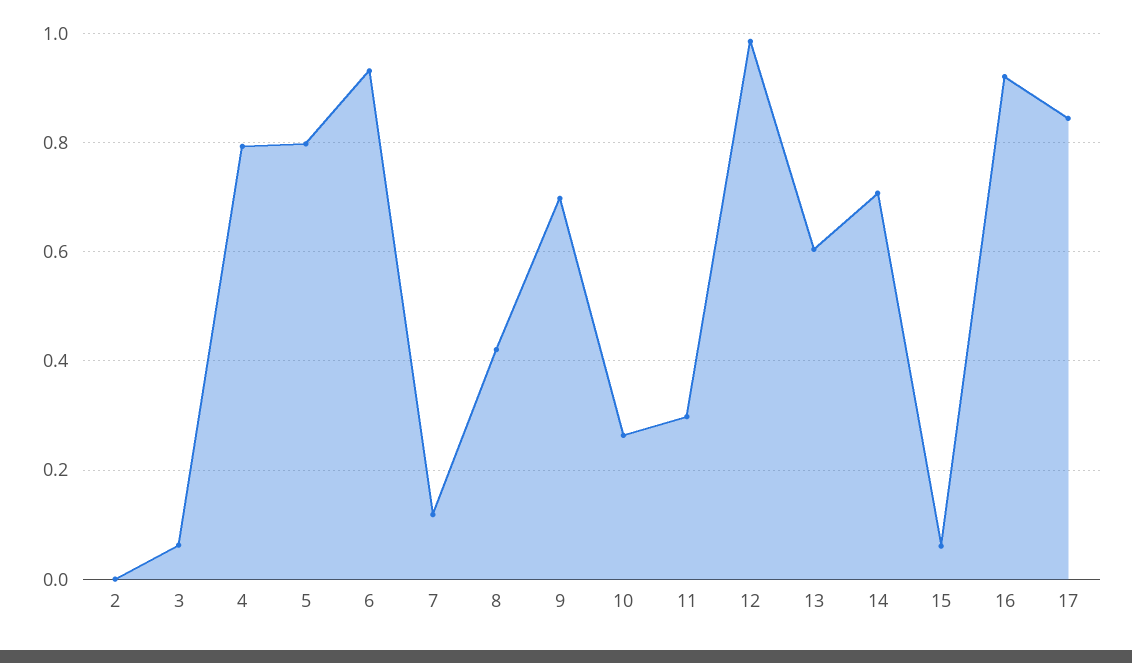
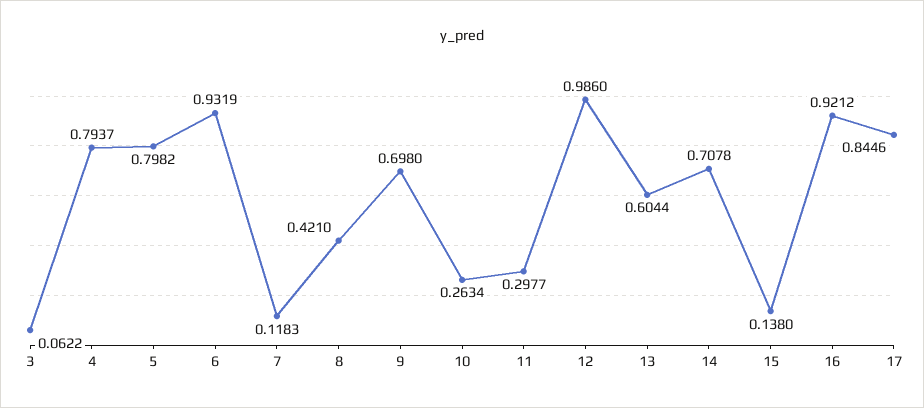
  {
-   "2": 0,
    "3": 0.0622,
    "4": 0.7937,
    "5": 0.7982,
    "6": 0.9319,
    "7": 0.1183,
    "8": 0.421,
    "9": 0.698,
    "10": 0.2634,
    "11": 0.2977,
    "12": 0.986,
    "13": 0.6044,
    "14": 0.7078,
-   "15": 0.06,
+   "15": 0.138,
    "16": 0.9212,
    "17": 0.8446
  }

